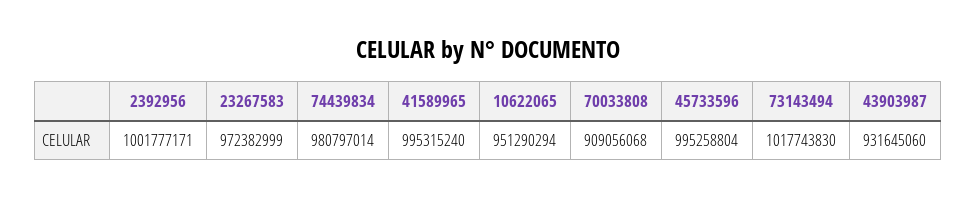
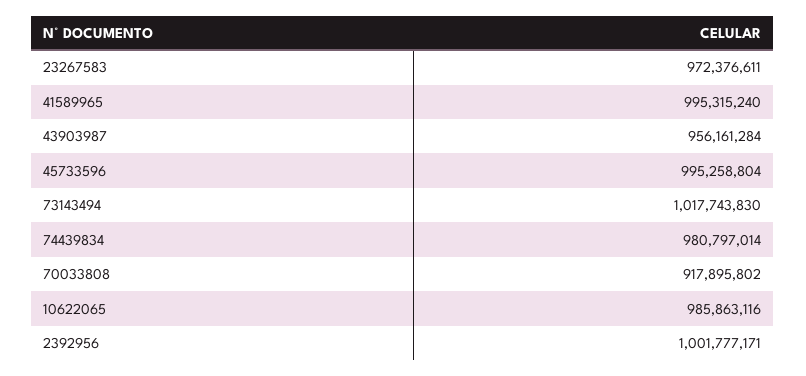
  {
    "2392956": 1001777171,
-   "23267583": 972382999,
+   "23267583": 972376611,
    "74439834": 980797014,
    "41589965": 995315240,
-   "10622065": 951290294,
+   "10622065": 985863116,
-   "70033808": 909056068,
+   "70033808": 917895802,
    "45733596": 995258804,
    "73143494": 1017743830,
-   "43903987": 931645060
+   "43903987": 956161284
  }

